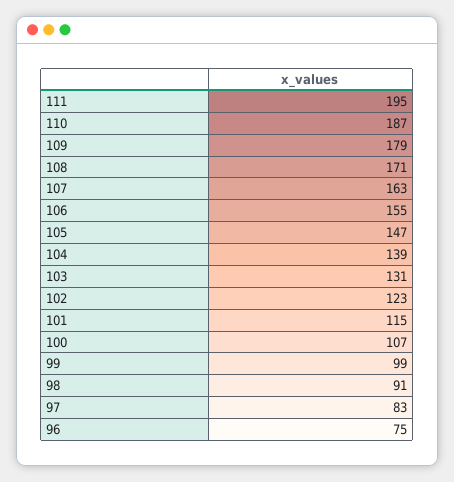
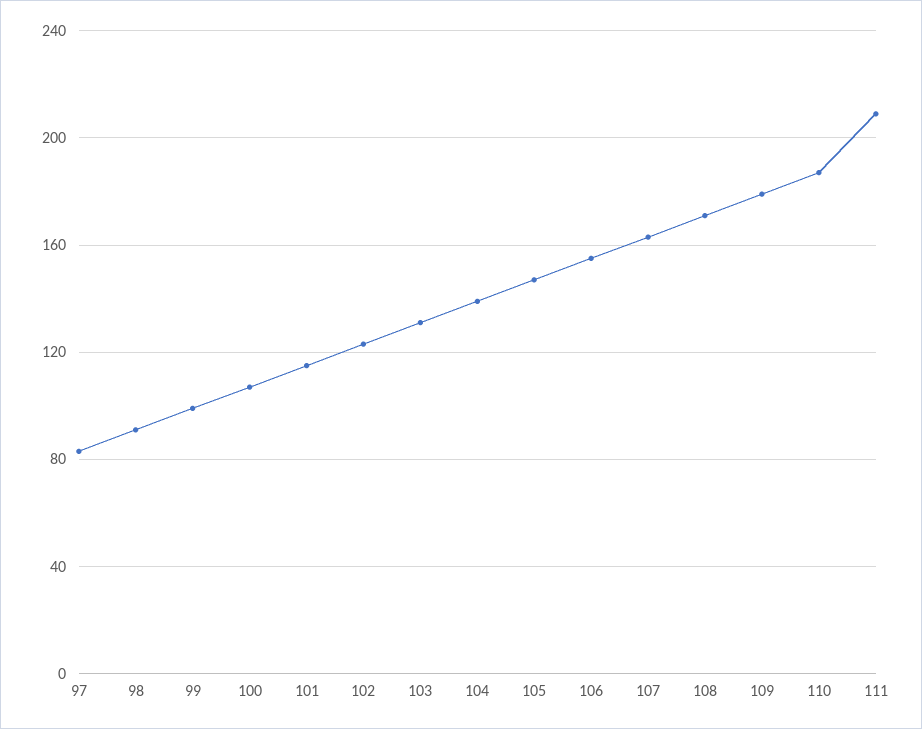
  {
-   "111": 195,
+   "111": 210,
    "110": 187,
    "109": 179,
    "108": 171,
    "107": 163,
    "106": 155,
    "105": 147,
    "104": 139,
    "103": 131,
    "102": 123,
    "101": 115,
    "100": 107,
    "99": 99,
    "98": 91,
-   "97": 83,
+   "97": 83
-   "96": 75
  }

